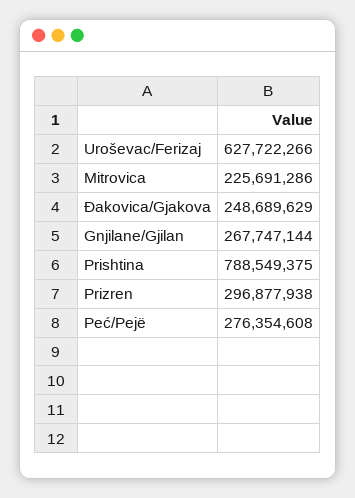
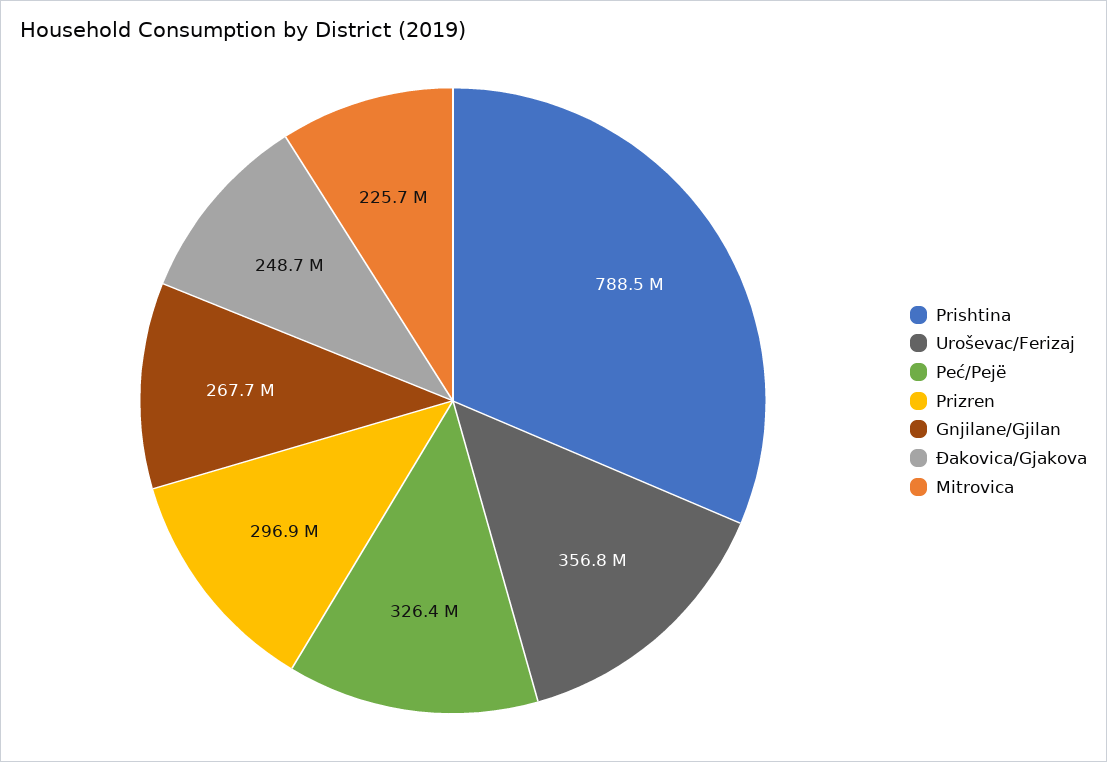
  {
-   "Uroševac/Ferizaj": 627722266,
+   "Uroševac/Ferizaj": 356800000,
    "Mitrovica": 225691286,
    "Đakovica/Gjakova": 248689629,
    "Gnjilane/Gjilan": 267747144,
    "Prishtina": 788549375,
    "Prizren": 296877938,
-   "Peć/Pejë": 276354608
+   "Peć/Pejë": 326400000
  }

